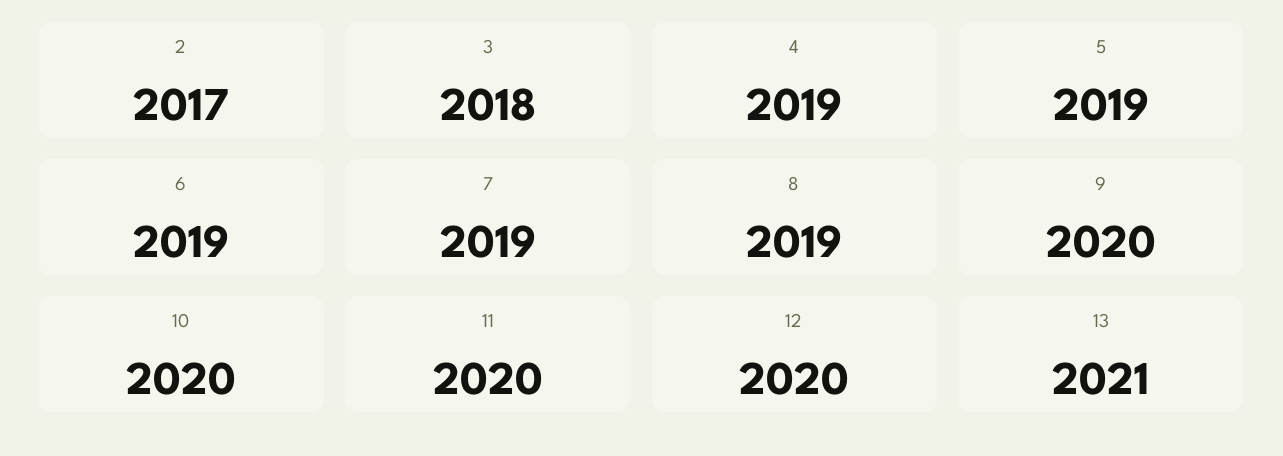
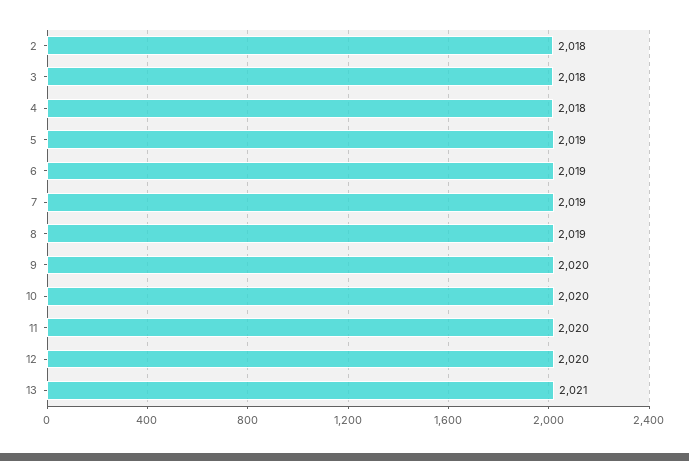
  {
-   "2": 2017,
+   "2": 2018,
    "3": 2018,
-   "4": 2019,
+   "4": 2018,
    "5": 2019,
    "6": 2019,
    "7": 2019,
    "8": 2019,
    "9": 2020,
    "10": 2020,
    "11": 2020,
    "12": 2020,
    "13": 2021
  }

